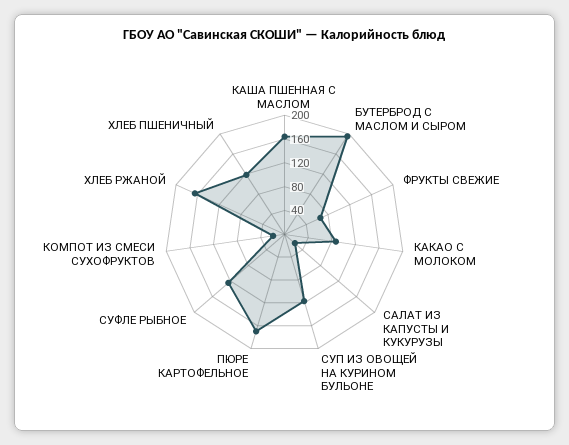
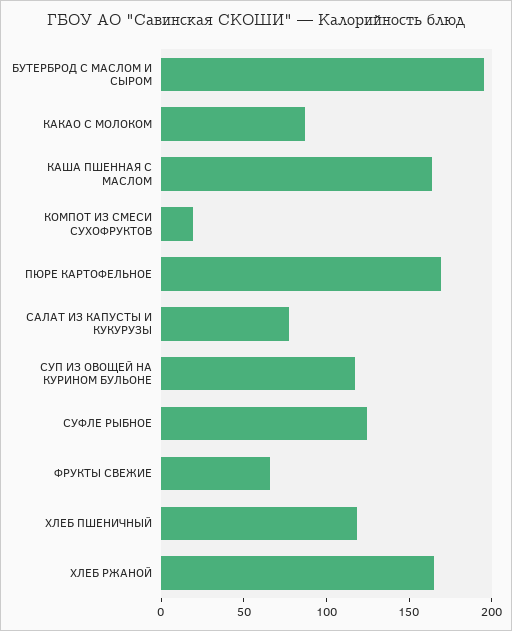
  {
    "КАША ПШЕННАЯ С МАСЛОМ": 160,
    "БУТЕРБРОД С МАСЛОМ И СЫРОМ": 200,
    "ФРУКТЫ СВЕЖИЕ": 70,
    "КАКАО С МОЛОКОМ": 90,
-   "САЛАТ ИЗ КАПУСТЫ И КУКУРУЗЫ": 20,
+   "САЛАТ ИЗ КАПУСТЫ И КУКУРУЗЫ": 80,
    "СУП ИЗ ОВОЩЕЙ НА КУРИНОМ БУЛЬОНЕ": 120,
    "ПЮРЕ КАРТОФЕЛЬНОЕ": 170,
    "СУФЛЕ РЫБНОЕ": 120,
    "КОМПОТ ИЗ СМЕСИ СУХОФРУКТОВ": 20,
    "ХЛЕБ РЖАНОЙ": 170,
    "ХЛЕБ ПШЕНИЧНЫЙ": 120
  }

